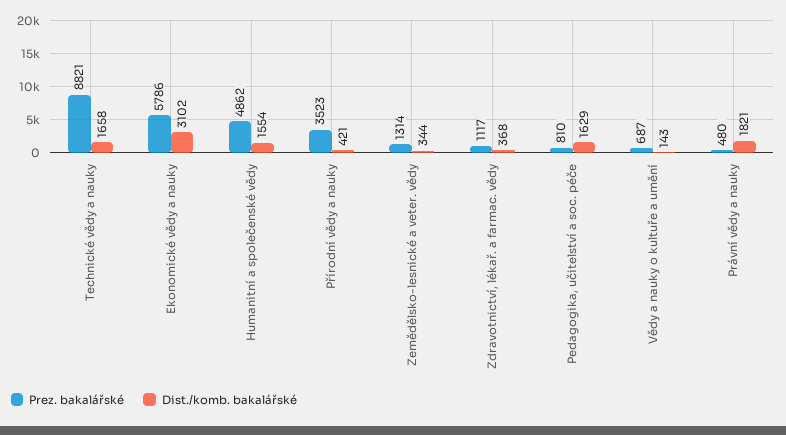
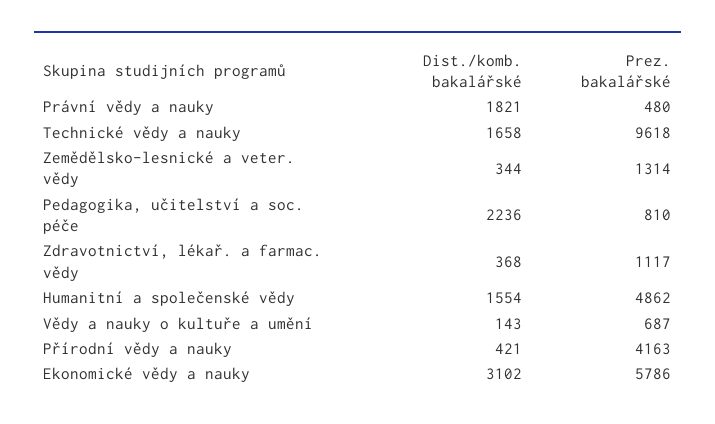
  {
    "Prez. bakalářské": {
-     "Technické vědy a nauky": 8821,
+     "Technické vědy a nauky": 9618,
      "Ekonomické vědy a nauky": 5786,
      "Humanitní a společenské vědy": 4862,
-     "Přírodní vědy a nauky": 3523,
+     "Přírodní vědy a nauky": 4163,
      "Zemědělsko-lesnické a veter. vědy": 1314,
      "Zdravotnictví, lékař. a farmac. vědy": 1117,
      "Pedagogika, učitelství a soc. péče": 810,
      "Vědy a nauky o kultuře a umění": 687,
      "Právní vědy a nauky": 480
    },
    "Dist./komb. bakalářské": {
      "Technické vědy a nauky": 1658,
      "Ekonomické vědy a nauky": 3102,
      "Humanitní a společenské vědy": 1554,
      "Přírodní vědy a nauky": 421,
      "Zemědělsko-lesnické a veter. vědy": 344,
      "Zdravotnictví, lékař. a farmac. vědy": 368,
-     "Pedagogika, učitelství a soc. péče": 1629,
+     "Pedagogika, učitelství a soc. péče": 2236,
      "Vědy a nauky o kultuře a umění": 143,
      "Právní vědy a nauky": 1821
    }
  }

